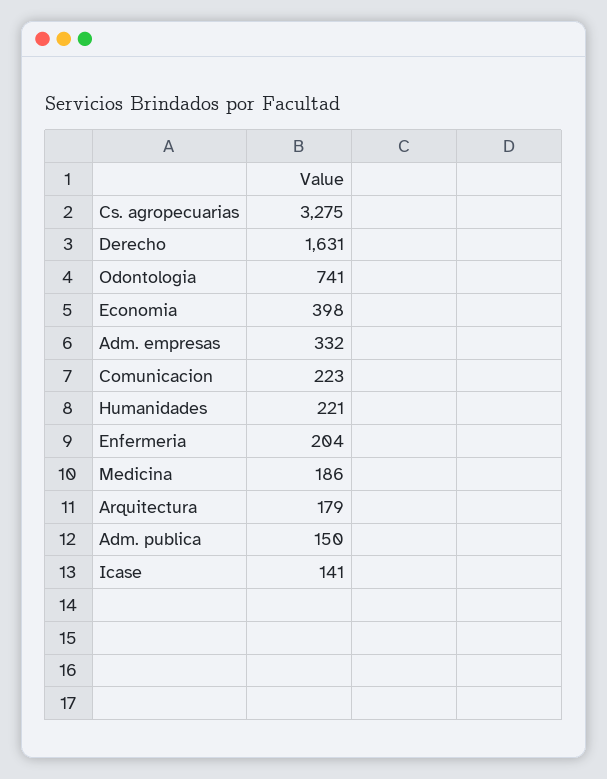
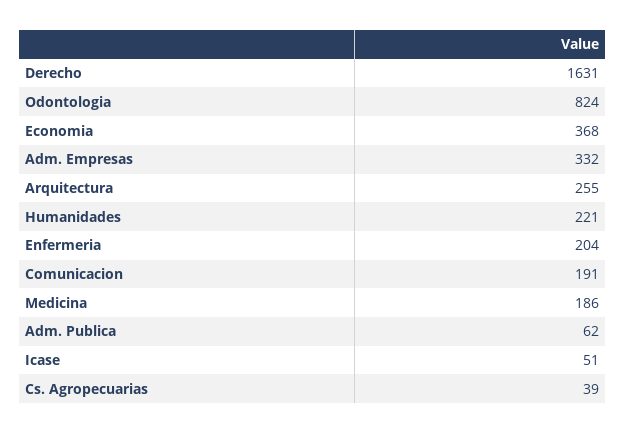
  {
-   "Cs. agropecuarias": 3275,
+   "Cs. agropecuarias": 39,
    "Derecho": 1631,
-   "Odontologia": 741,
+   "Odontologia": 824,
-   "Economia": 398,
+   "Economia": 368,
    "Adm. empresas": 332,
-   "Comunicacion": 223,
+   "Comunicacion": 191,
    "Humanidades": 221,
    "Enfermeria": 204,
    "Medicina": 186,
-   "Arquitectura": 179,
+   "Arquitectura": 255,
-   "Adm. publica": 150,
+   "Adm. publica": 62,
-   "Icase": 141
+   "Icase": 51
  }

